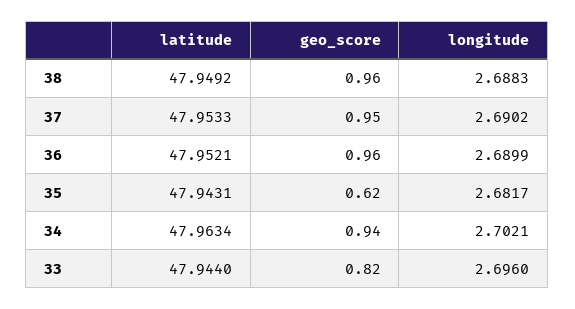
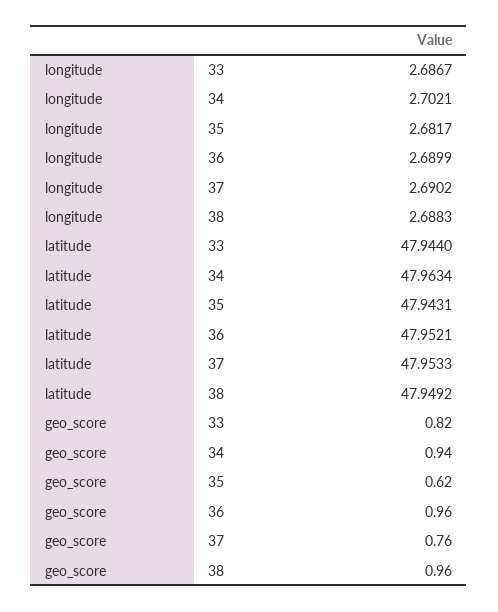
  {
    "latitude": {
      "38": 47.9492,
      "37": 47.9533,
      "36": 47.9521,
      "35": 47.9431,
      "34": 47.9634,
      "33": 47.944
    },
    "geo_score": {
      "38": 0.96,
-     "37": 0.95,
+     "37": 0.76,
      "36": 0.96,
      "35": 0.62,
      "34": 0.94,
      "33": 0.82
    },
    "longitude": {
      "38": 2.6883,
      "37": 2.6902,
      "36": 2.6899,
      "35": 2.6817,
      "34": 2.7021,
-     "33": 2.696
+     "33": 2.6867
    }
  }

